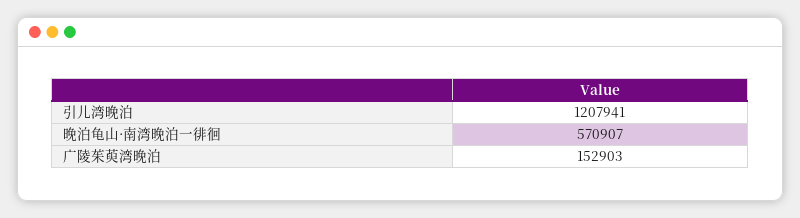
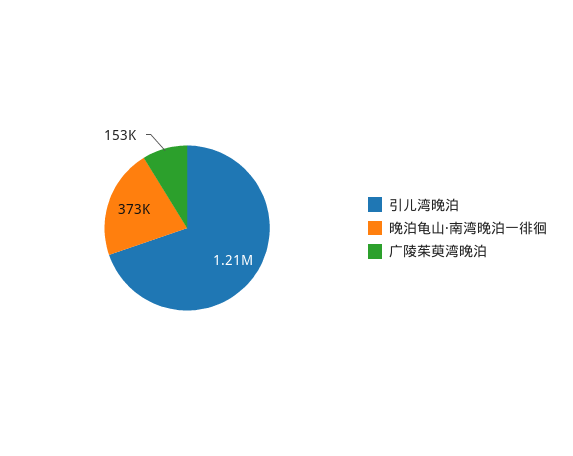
  {
    "引儿湾晚泊": 1207941,
-   "晚泊龟山·南湾晚泊一徘徊": 570907,
+   "晚泊龟山·南湾晚泊一徘徊": 373000,
    "广陵茱萸湾晚泊": 152903
  }

